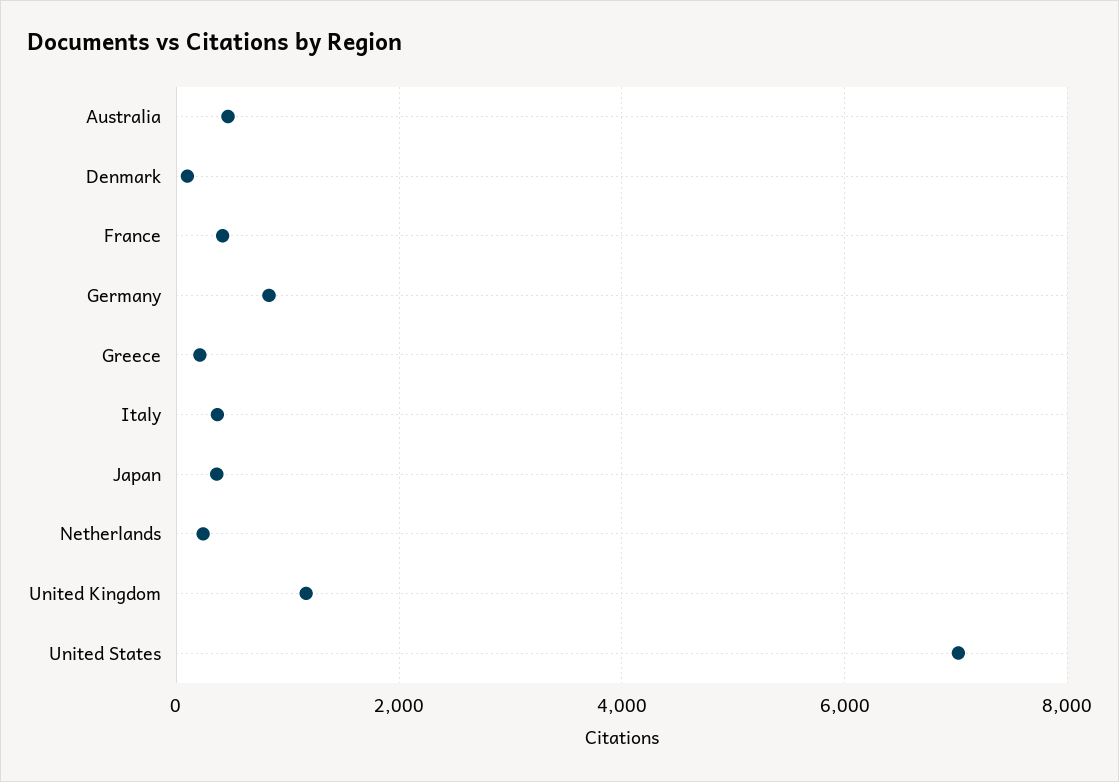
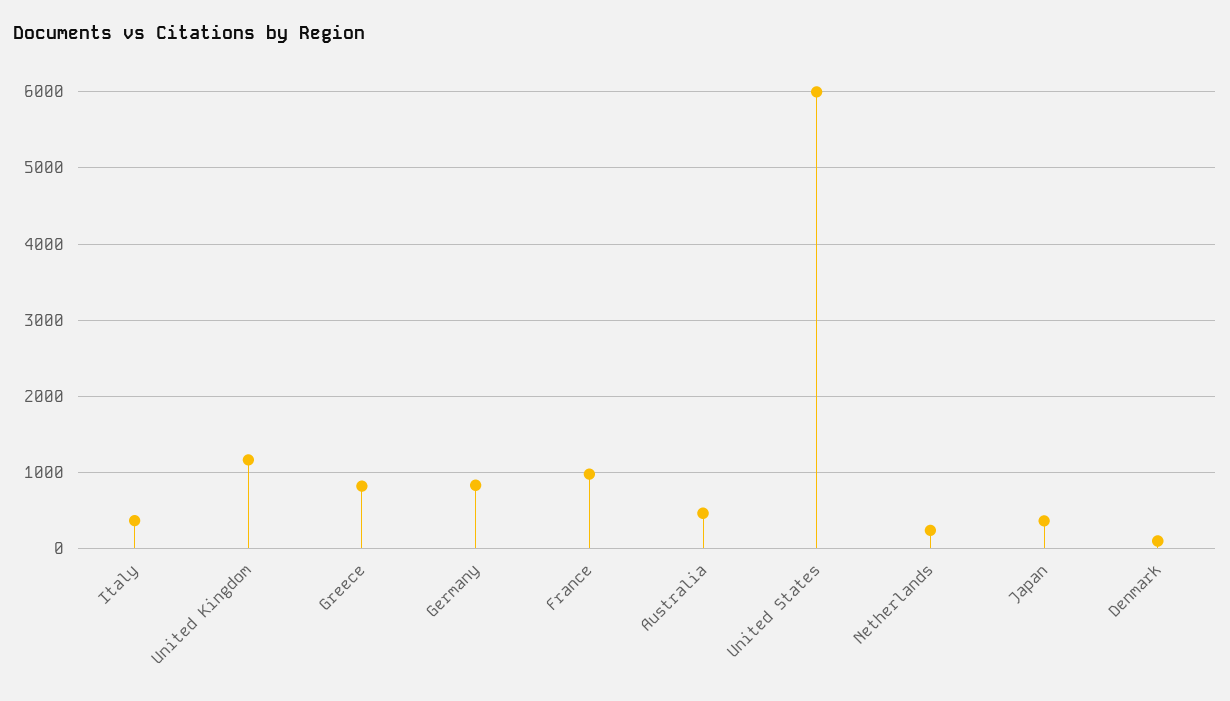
  {
    "Australia": 500,
    "Denmark": 100,
-   "France": 400,
+   "France": 1000,
    "Germany": 800,
-   "Greece": 200,
+   "Greece": 800,
    "Italy": 400,
    "Japan": 400,
    "Netherlands": 200,
    "United Kingdom": 1200,
-   "United States": 7000
+   "United States": 6000
  }

